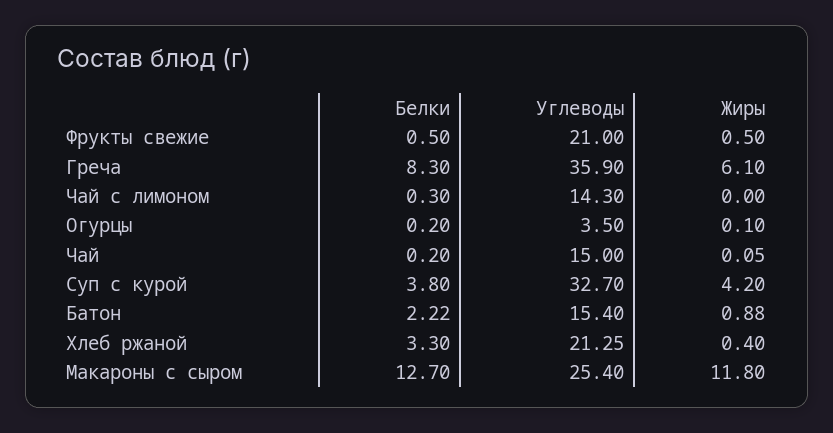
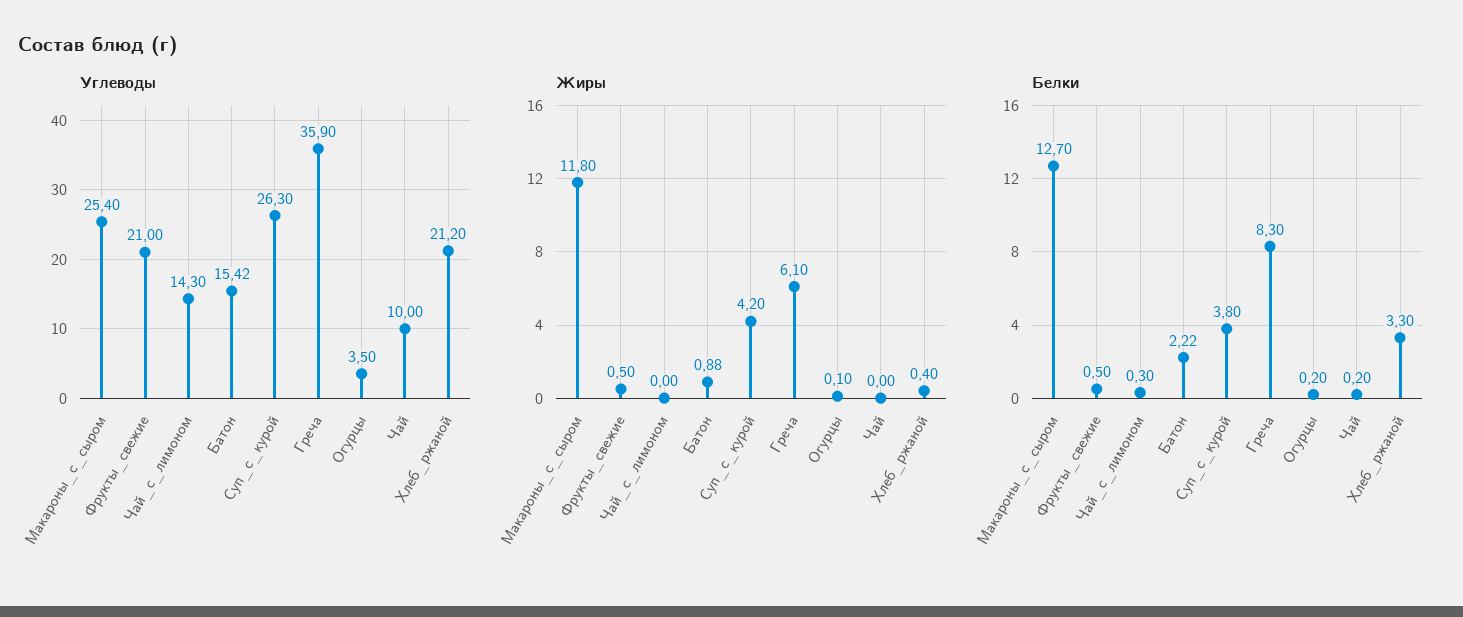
  {
    "Белки": {
      "Фрукты свежие": 0.5,
      "Греча": 8.3,
      "Чай с лимоном": 0.3,
      "Огурцы": 0.2,
      "Чай": 0.2,
      "Суп с курой": 3.8,
      "Батон": 2.22,
      "Хлеб ржаной": 3.3,
      "Макароны с сыром": 12.7
    },
    "Углеводы": {
      "Фрукты свежие": 21,
      "Греча": 35.9,
      "Чай с лимоном": 14.3,
      "Огурцы": 3.5,
-     "Чай": 15,
+     "Чай": 10,
-     "Суп с курой": 32.7,
+     "Суп с курой": 26.3,
-     "Батон": 15.4,
+     "Батон": 15.42,
-     "Хлеб ржаной": 21.25,
+     "Хлеб ржаной": 21.2,
      "Макароны с сыром": 25.4
    },
    "Жиры": {
      "Фрукты свежие": 0.5,
      "Греча": 6.1,
      "Чай с лимоном": 0,
      "Огурцы": 0.1,
-     "Чай": 0.05,
+     "Чай": 0,
      "Суп с курой": 4.2,
      "Батон": 0.88,
      "Хлеб ржаной": 0.4,
      "Макароны с сыром": 11.8
    }
  }

